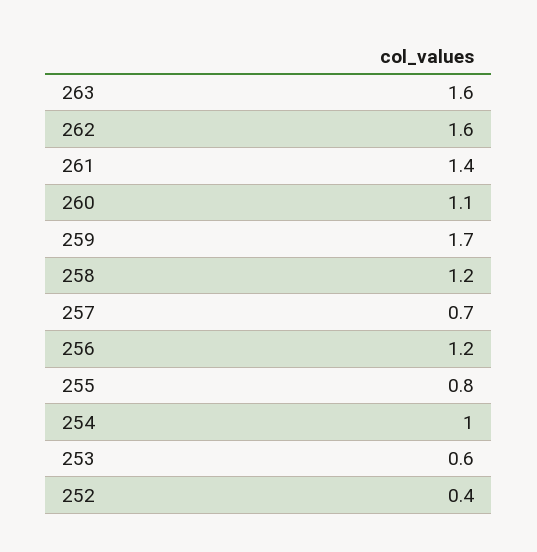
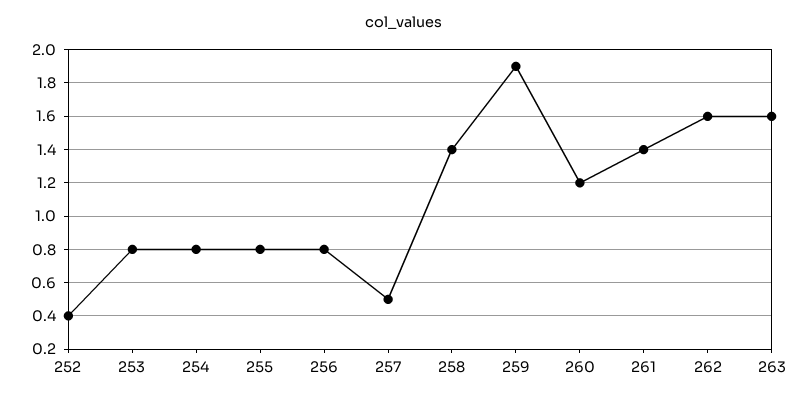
  {
    "263": 1.6,
    "262": 1.6,
    "261": 1.4,
-   "260": 1.1,
+   "260": 1.2,
-   "259": 1.7,
+   "259": 1.9,
-   "258": 1.2,
+   "258": 1.4,
-   "257": 0.7,
+   "257": 0.5,
-   "256": 1.2,
+   "256": 0.8,
    "255": 0.8,
-   "254": 1,
+   "254": 0.8,
-   "253": 0.6,
+   "253": 0.8,
    "252": 0.4
  }

